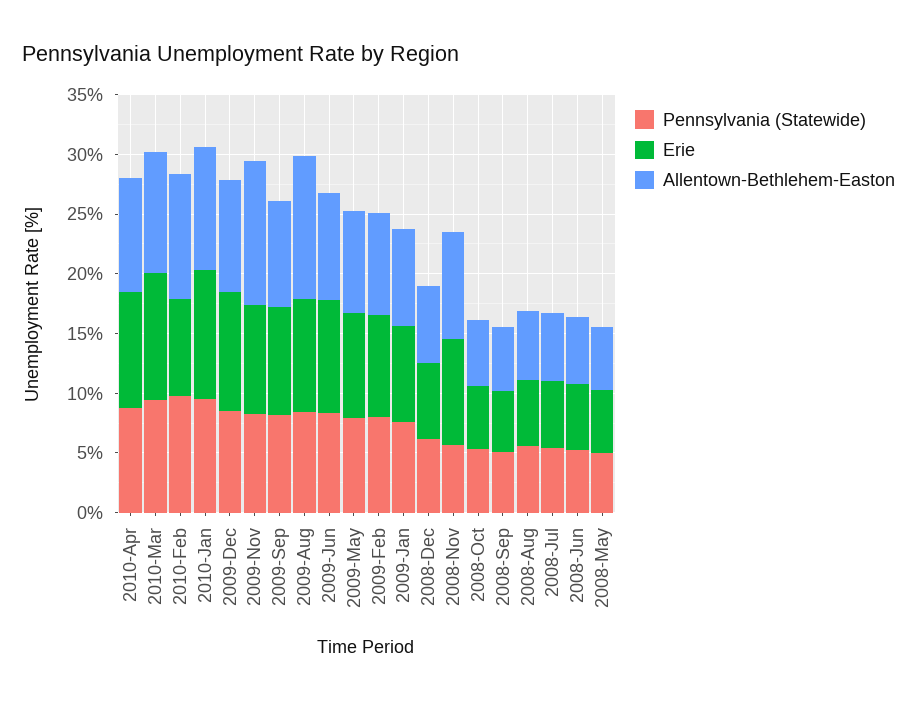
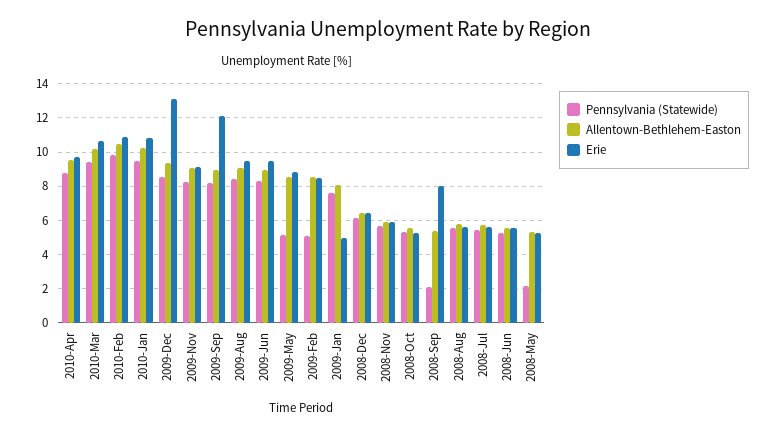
  {
    "Pennsylvania (Statewide)": {
      "2010-Apr": 9,
      "2010-Mar": 9.5,
      "2010-Feb": 10,
      "2010-Jan": 9.5,
      "2009-Dec": 8.5,
      "2009-Nov": 8,
      "2009-Sep": 8,
      "2009-Aug": 8.5,
      "2009-Jun": 8.5,
-     "2009-May": 8,
+     "2009-May": 5,
-     "2009-Feb": 8,
+     "2009-Feb": 5,
      "2009-Jan": 7.5,
      "2008-Dec": 6,
      "2008-Nov": 5.5,
      "2008-Oct": 5.5,
-     "2008-Sep": 5,
+     "2008-Sep": 2,
      "2008-Aug": 5.5,
      "2008-Jul": 5.5,
      "2008-Jun": 5.5,
-     "2008-May": 5
+     "2008-May": 2
    },
    "Erie": {
      "2010-Apr": 9.5,
      "2010-Mar": 10.5,
-     "2010-Feb": 8,
+     "2010-Feb": 11,
      "2010-Jan": 11,
-     "2009-Dec": 10,
+     "2009-Dec": 13,
      "2009-Nov": 9,
-     "2009-Sep": 9,
+     "2009-Sep": 12,
      "2009-Aug": 9.5,
      "2009-Jun": 9.5,
      "2009-May": 9,
      "2009-Feb": 8.5,
-     "2009-Jan": 8,
+     "2009-Jan": 5,
      "2008-Dec": 6.5,
-     "2008-Nov": 9,
+     "2008-Nov": 6,
      "2008-Oct": 5.5,
-     "2008-Sep": 5,
+     "2008-Sep": 8,
      "2008-Aug": 5.5,
      "2008-Jul": 5.5,
      "2008-Jun": 5.5,
      "2008-May": 5.5
    },
    "Allentown-Bethlehem-Easton": {
      "2010-Apr": 9.5,
      "2010-Mar": 10,
      "2010-Feb": 10.5,
      "2010-Jan": 10.5,
      "2009-Dec": 9.5,
-     "2009-Nov": 12,
+     "2009-Nov": 9,
      "2009-Sep": 9,
-     "2009-Aug": 12,
+     "2009-Aug": 9,
      "2009-Jun": 9,
      "2009-May": 8.5,
      "2009-Feb": 8.5,
      "2009-Jan": 8,
      "2008-Dec": 6.5,
-     "2008-Nov": 9,
+     "2008-Nov": 6,
      "2008-Oct": 5.5,
      "2008-Sep": 5.5,
      "2008-Aug": 6,
      "2008-Jul": 5.5,
      "2008-Jun": 5.5,
      "2008-May": 5.5
    }
  }

